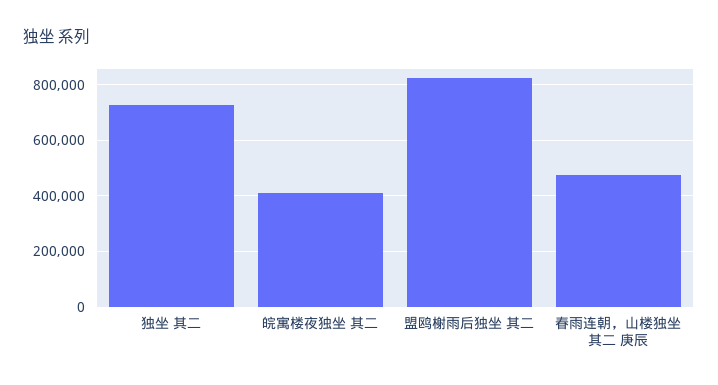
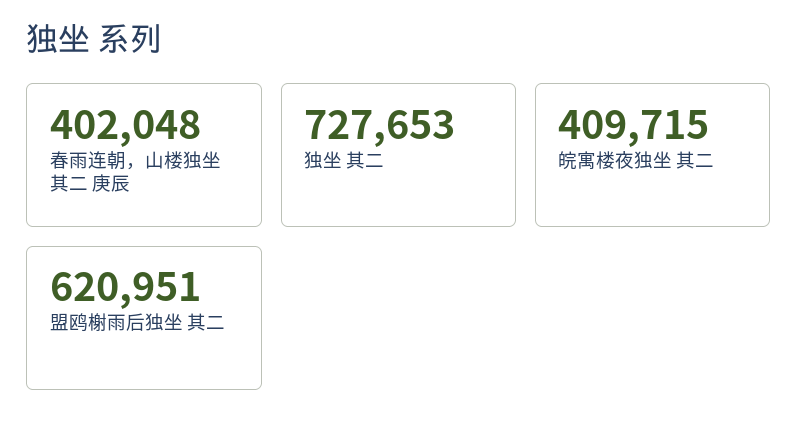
  {
    "独坐 其二": 727653,
    "皖寓楼夜独坐 其二": 409715,
-   "盟鸥榭雨后独坐 其二": 825000,
+   "盟鸥榭雨后独坐 其二": 620951,
-   "春雨连朝，山楼独坐 其二 庚辰": 475000
+   "春雨连朝，山楼独坐 其二 庚辰": 402048
  }

